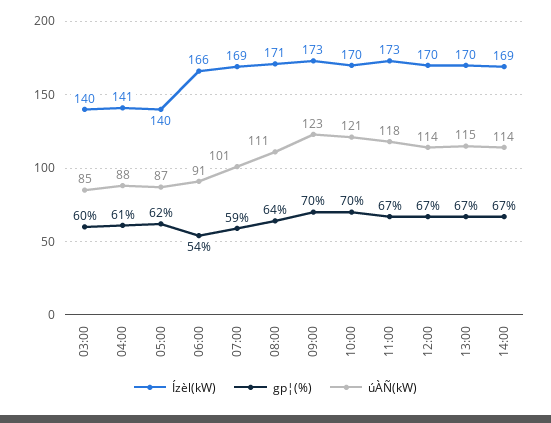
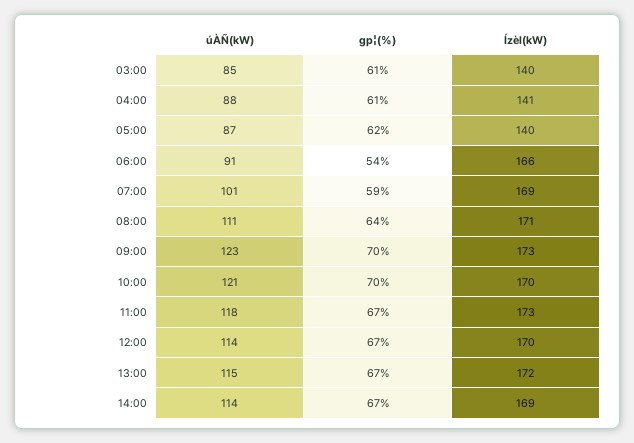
  {
    "Ízèl(kW)": {
      "03:00": 140,
      "04:00": 141,
      "05:00": 140,
      "06:00": 166,
      "07:00": 169,
      "08:00": 171,
      "09:00": 173,
      "10:00": 170,
      "11:00": 173,
      "12:00": 170,
-     "13:00": 170,
+     "13:00": 172,
      "14:00": 169
    },
    "gp¦(%)": {
-     "03:00": 60,
+     "03:00": 61,
      "04:00": 61,
      "05:00": 62,
      "06:00": 54,
      "07:00": 59,
      "08:00": 64,
      "09:00": 70,
      "10:00": 70,
      "11:00": 67,
      "12:00": 67,
      "13:00": 67,
      "14:00": 67
    },
    "úÀÑ(kW)": {
      "03:00": 85,
      "04:00": 88,
      "05:00": 87,
      "06:00": 91,
      "07:00": 101,
      "08:00": 111,
      "09:00": 123,
      "10:00": 121,
      "11:00": 118,
      "12:00": 114,
      "13:00": 115,
      "14:00": 114
    }
  }

